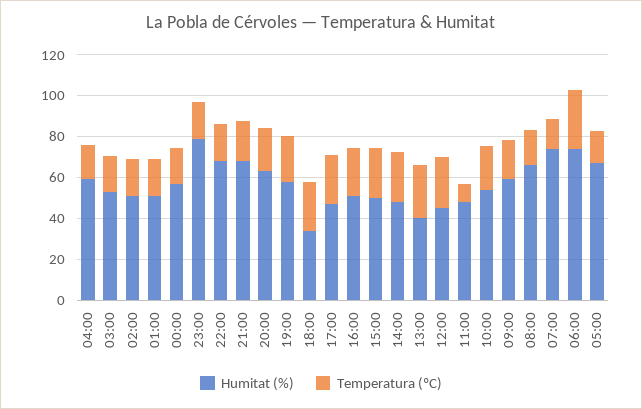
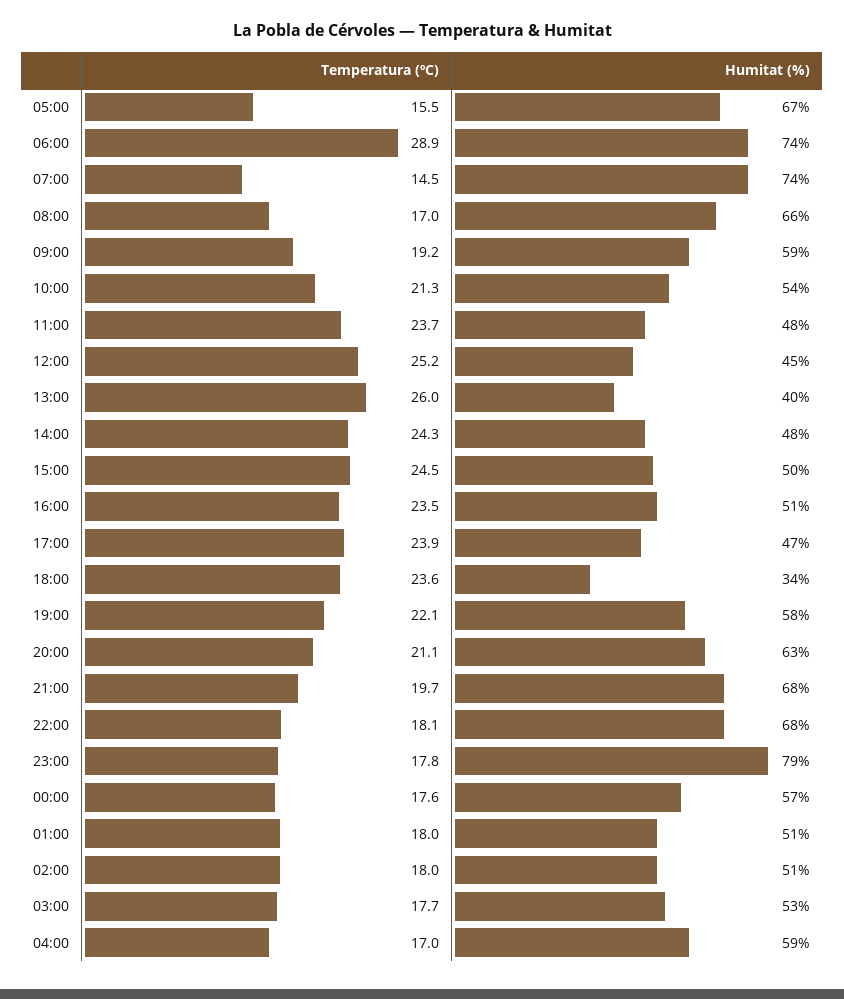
  {
    "Humitat (%)": {
      "04:00": 59,
      "03:00": 53,
      "02:00": 51,
      "01:00": 51,
      "00:00": 57,
      "23:00": 79,
      "22:00": 68,
      "21:00": 68,
      "20:00": 63,
      "19:00": 58,
      "18:00": 34,
      "17:00": 47,
      "16:00": 51,
      "15:00": 50,
      "14:00": 48,
      "13:00": 40,
      "12:00": 45,
      "11:00": 48,
      "10:00": 54,
      "09:00": 59,
      "08:00": 66,
      "07:00": 74,
      "06:00": 74,
      "05:00": 67
    },
    "Temperatura (ºC)": {
      "04:00": 17,
      "03:00": 17.7,
      "02:00": 18,
      "01:00": 18,
      "00:00": 17.6,
      "23:00": 17.8,
      "22:00": 18.1,
      "21:00": 19.7,
      "20:00": 21.1,
      "19:00": 22.1,
      "18:00": 23.6,
      "17:00": 23.9,
      "16:00": 23.5,
      "15:00": 24.5,
      "14:00": 24.3,
      "13:00": 26,
      "12:00": 25.2,
-     "11:00": 10,
+     "11:00": 23.7,
      "10:00": 21.3,
      "09:00": 19.2,
      "08:00": 17,
      "07:00": 14.5,
      "06:00": 28.9,
      "05:00": 15.5
    }
  }

